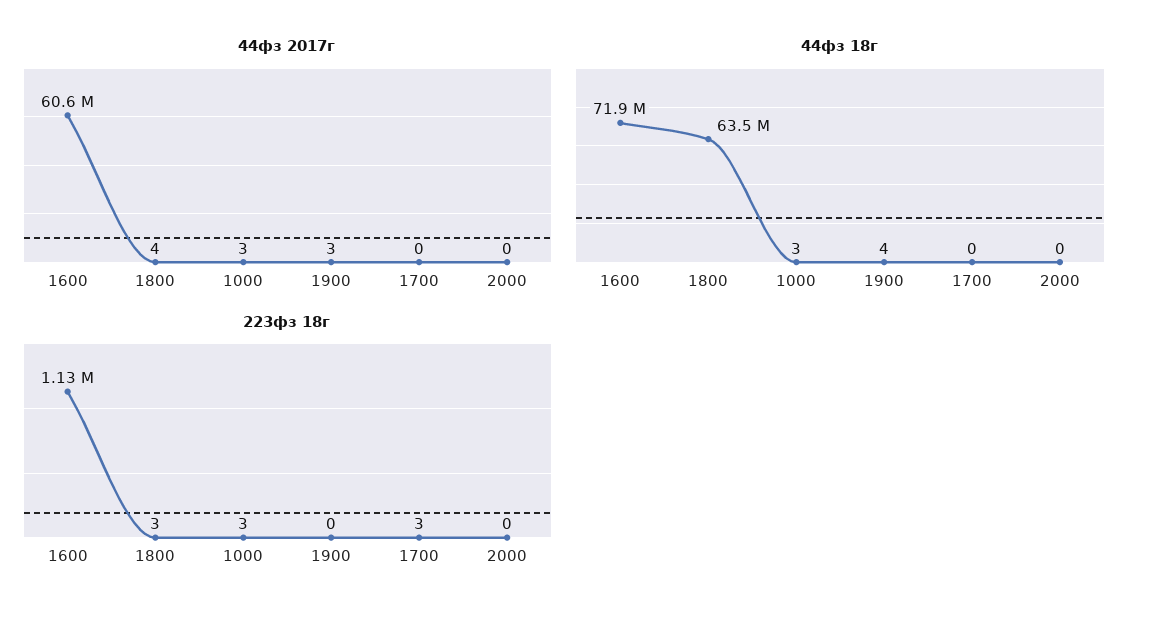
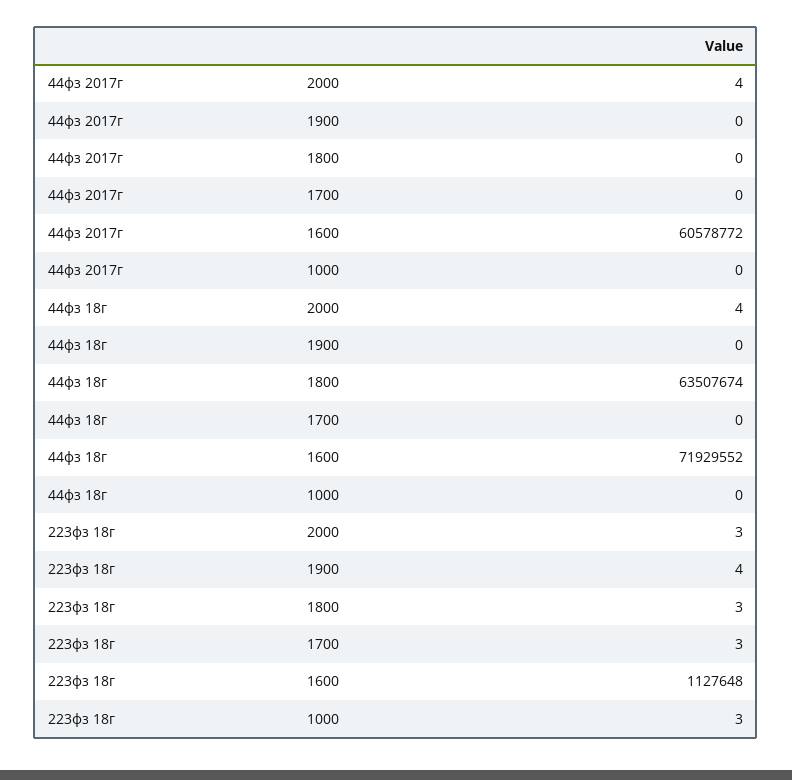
  {
    "44фз 2017г": {
      "1600": 60578772,
-     "1800": 4,
+     "1800": 0,
-     "1000": 3,
+     "1000": 0,
-     "1900": 3,
+     "1900": 0,
      "1700": 0,
-     "2000": 0
+     "2000": 4
    },
    "44фз 18г": {
      "1600": 71929552,
      "1800": 63507674,
-     "1000": 3,
+     "1000": 0,
-     "1900": 4,
+     "1900": 0,
      "1700": 0,
-     "2000": 0
+     "2000": 4
    },
    "223фз 18г": {
      "1600": 1127648,
      "1800": 3,
      "1000": 3,
-     "1900": 0,
+     "1900": 4,
      "1700": 3,
-     "2000": 0
+     "2000": 3
    }
  }

